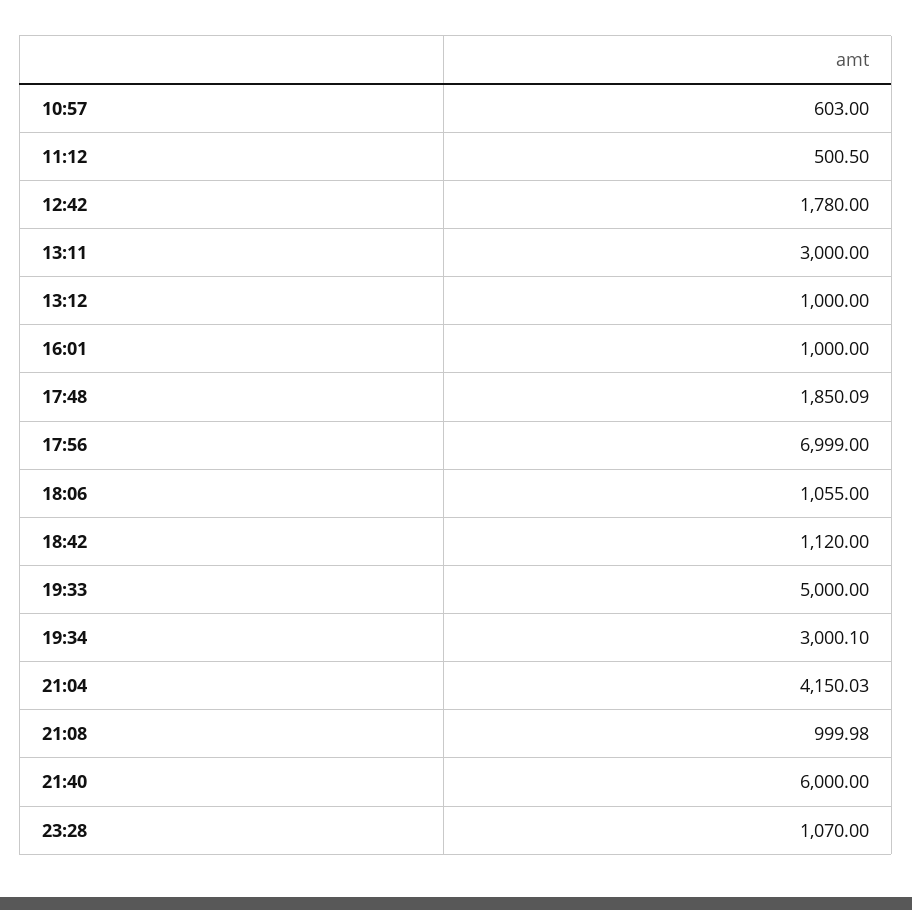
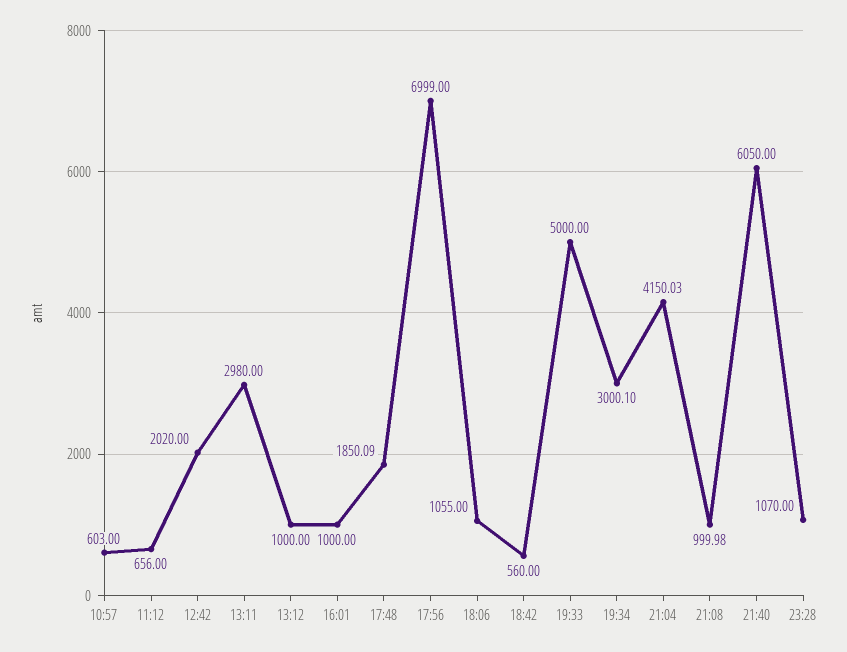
  {
    "10:57": 603,
-   "11:12": 500.5,
+   "11:12": 656,
-   "12:42": 1780,
+   "12:42": 2020,
-   "13:11": 3000,
+   "13:11": 2980,
    "13:12": 1000,
    "16:01": 1000,
    "17:48": 1850.09,
    "17:56": 6999,
    "18:06": 1055,
-   "18:42": 1120,
+   "18:42": 560,
    "19:33": 5000,
    "19:34": 3000.1,
    "21:04": 4150.03,
    "21:08": 999.98,
-   "21:40": 6000,
+   "21:40": 6050,
    "23:28": 1070
  }

